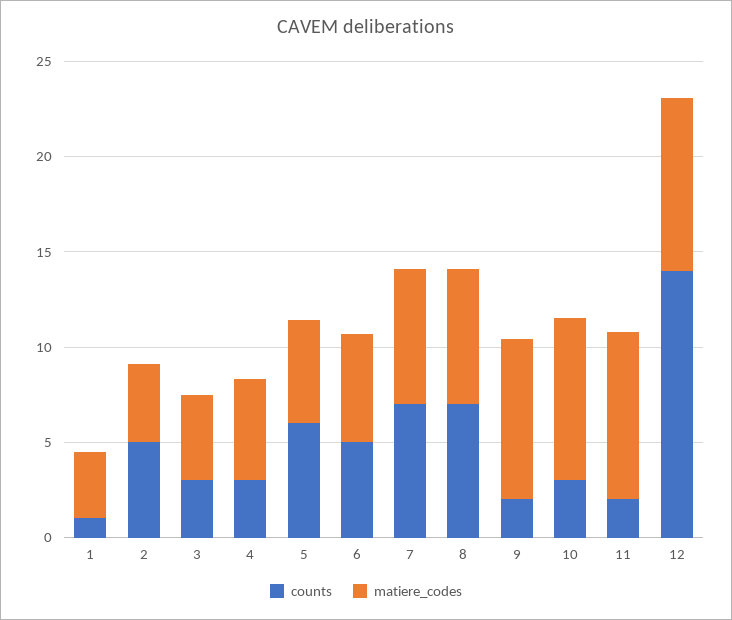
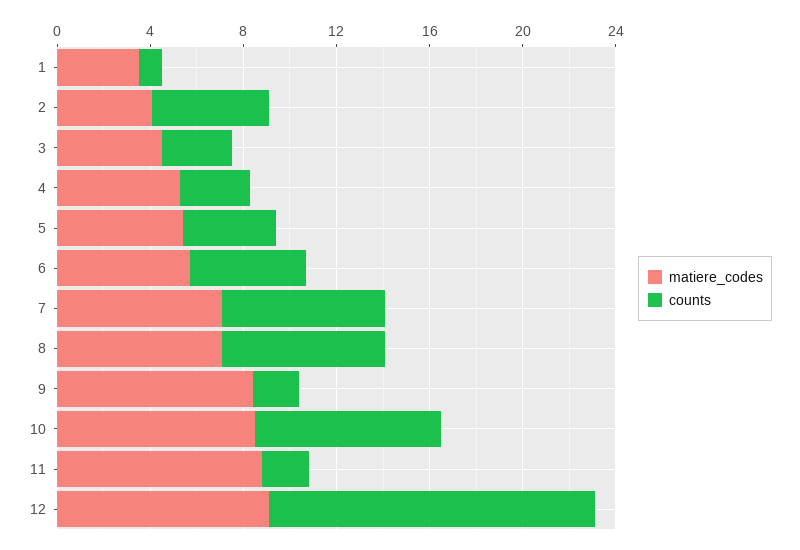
  {
    "counts": {
      "1": 1,
      "2": 5,
      "3": 3,
      "4": 3,
-     "5": 6,
+     "5": 4,
      "6": 5,
      "7": 7,
      "8": 7,
      "9": 2,
-     "10": 3,
+     "10": 8,
      "11": 2,
      "12": 14
    },
    "matiere_codes": {
      "1": 4,
      "2": 4,
      "3": 5,
      "4": 5,
      "5": 5,
      "6": 6,
      "7": 7,
      "8": 7,
      "9": 8,
      "10": 9,
      "11": 9,
      "12": 9
    }
  }

